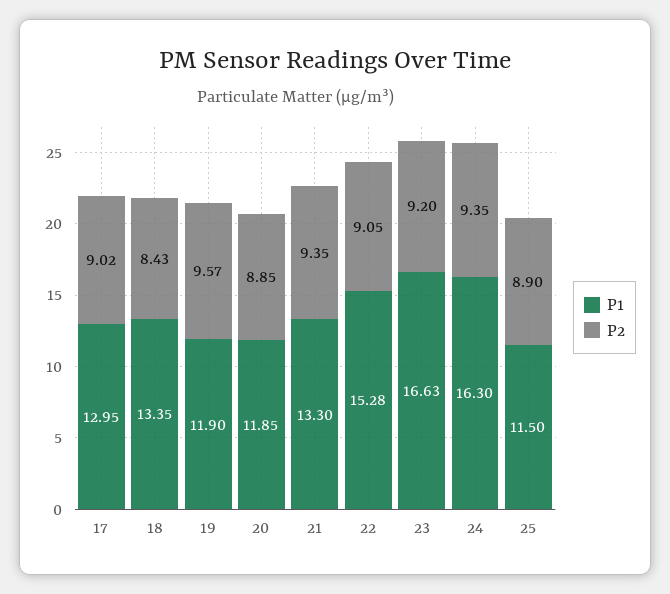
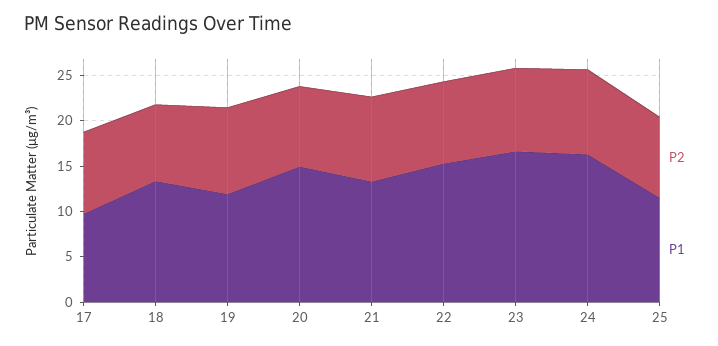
  {
    "P1": {
-     "17": 12.95,
+     "17": 10,
      "18": 13.35,
      "19": 11.9,
-     "20": 11.85,
+     "20": 15,
      "21": 13.3,
      "22": 15.28,
      "23": 16.63,
      "24": 16.3,
      "25": 11.5
    },
    "P2": {
      "17": 9.02,
      "18": 8.43,
      "19": 9.57,
      "20": 8.85,
      "21": 9.35,
      "22": 9.05,
      "23": 9.2,
      "24": 9.35,
      "25": 8.9
    }
  }

